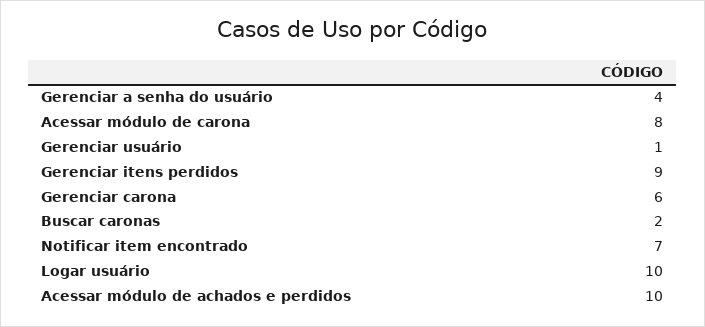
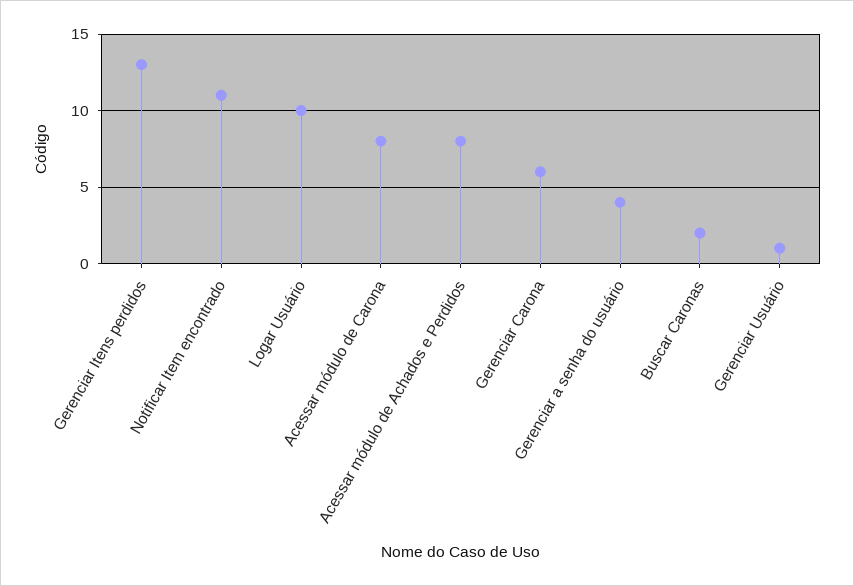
  {
    "Gerenciar a senha do usuário": 4,
    "Acessar módulo de carona": 8,
    "Gerenciar usuário": 1,
-   "Gerenciar itens perdidos": 9,
+   "Gerenciar itens perdidos": 13,
    "Gerenciar carona": 6,
    "Buscar caronas": 2,
-   "Notificar item encontrado": 7,
+   "Notificar item encontrado": 11,
    "Logar usuário": 10,
-   "Acessar módulo de achados e perdidos": 10
+   "Acessar módulo de achados e perdidos": 8
  }

